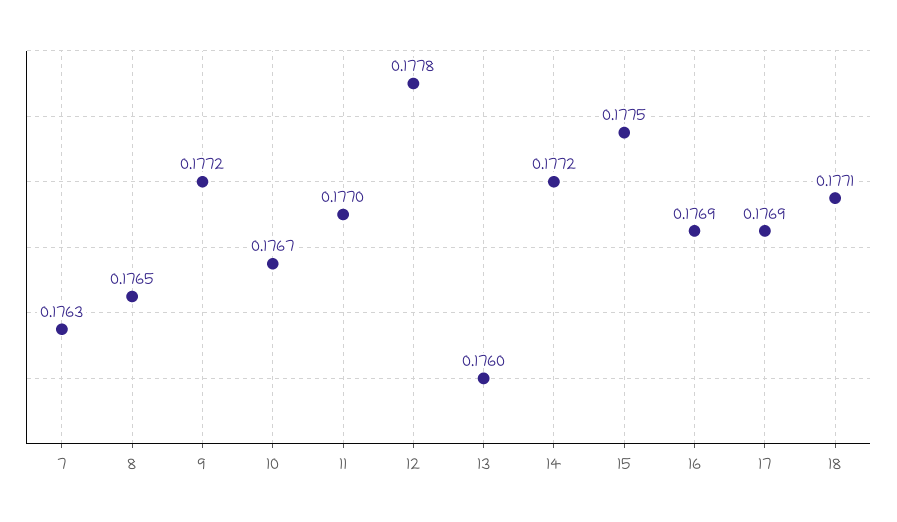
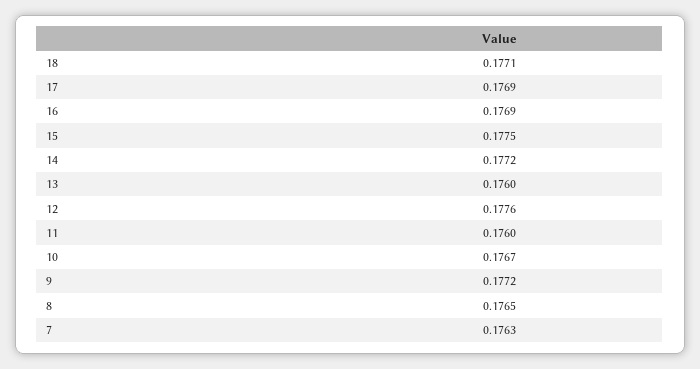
  {
    "7": 0.1763,
    "8": 0.1765,
    "9": 0.1772,
    "10": 0.1767,
-   "11": 0.177,
+   "11": 0.176,
-   "12": 0.1778,
+   "12": 0.1776,
    "13": 0.176,
    "14": 0.1772,
    "15": 0.1775,
    "16": 0.1769,
    "17": 0.1769,
    "18": 0.1771
  }

